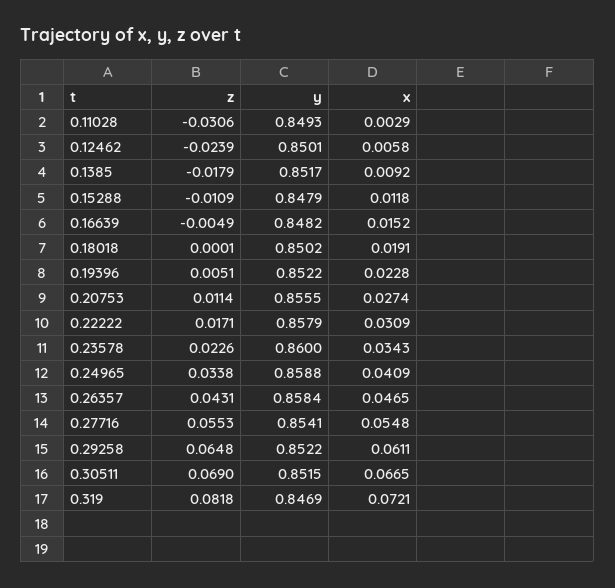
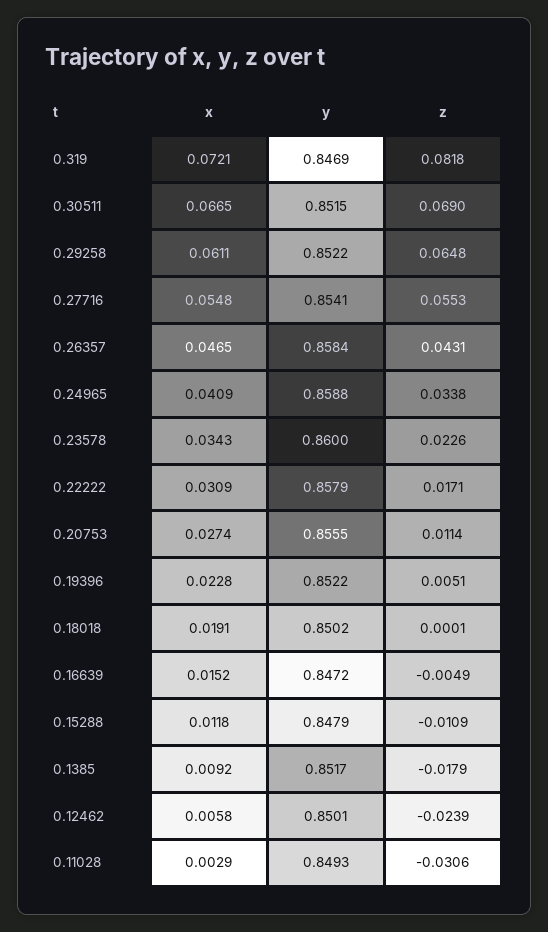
  {
    "z": {
      "0.11028": -0.0306,
      "0.12462": -0.0239,
      "0.1385": -0.0179,
      "0.15288": -0.0109,
      "0.16639": -0.0049,
      "0.18018": 0.0001,
      "0.19396": 0.0051,
      "0.20753": 0.0114,
      "0.22222": 0.0171,
      "0.23578": 0.0226,
      "0.24965": 0.0338,
      "0.26357": 0.0431,
      "0.27716": 0.0553,
      "0.29258": 0.0648,
      "0.30511": 0.069,
      "0.319": 0.0818
    },
    "y": {
      "0.11028": 0.8493,
      "0.12462": 0.8501,
      "0.1385": 0.8517,
      "0.15288": 0.8479,
-     "0.16639": 0.8482,
+     "0.16639": 0.8472,
      "0.18018": 0.8502,
      "0.19396": 0.8522,
      "0.20753": 0.8555,
      "0.22222": 0.8579,
      "0.23578": 0.86,
      "0.24965": 0.8588,
      "0.26357": 0.8584,
      "0.27716": 0.8541,
      "0.29258": 0.8522,
      "0.30511": 0.8515,
      "0.319": 0.8469
    },
    "x": {
      "0.11028": 0.0029,
      "0.12462": 0.0058,
      "0.1385": 0.0092,
      "0.15288": 0.0118,
      "0.16639": 0.0152,
      "0.18018": 0.0191,
      "0.19396": 0.0228,
      "0.20753": 0.0274,
      "0.22222": 0.0309,
      "0.23578": 0.0343,
      "0.24965": 0.0409,
      "0.26357": 0.0465,
      "0.27716": 0.0548,
      "0.29258": 0.0611,
      "0.30511": 0.0665,
      "0.319": 0.0721
    }
  }

